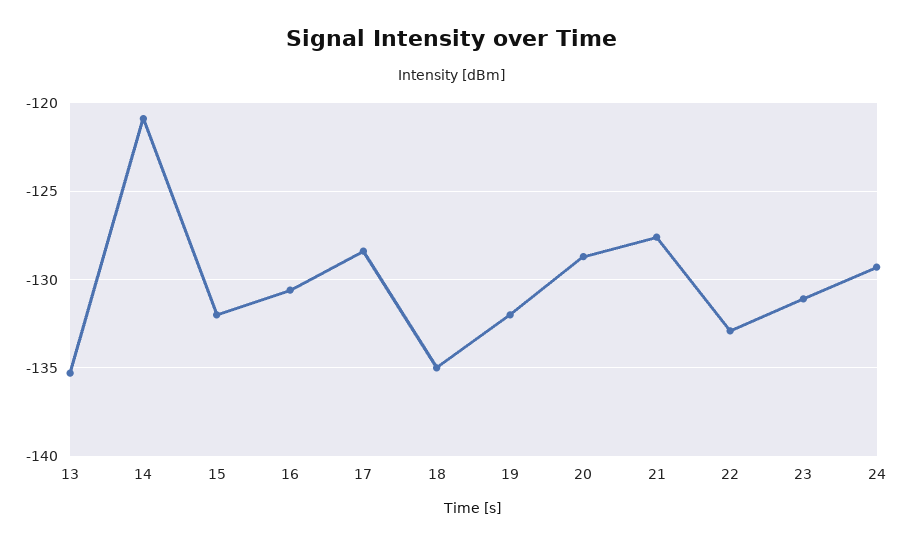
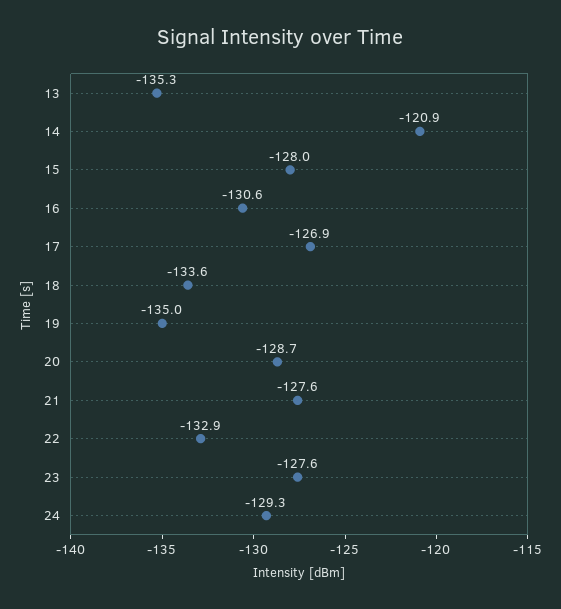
  {
    "13": -135.3,
    "14": -120.9,
-   "15": -132,
+   "15": -128,
    "16": -130.6,
-   "17": -128.5,
+   "17": -126.9,
-   "18": -135,
+   "18": -133.6,
-   "19": -132,
+   "19": -135,
    "20": -128.7,
    "21": -127.6,
    "22": -132.9,
-   "23": -131,
+   "23": -127.6,
    "24": -129.3
  }

